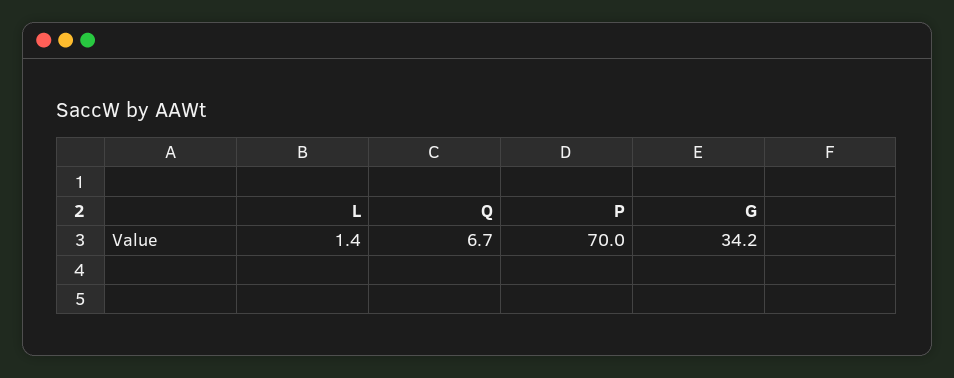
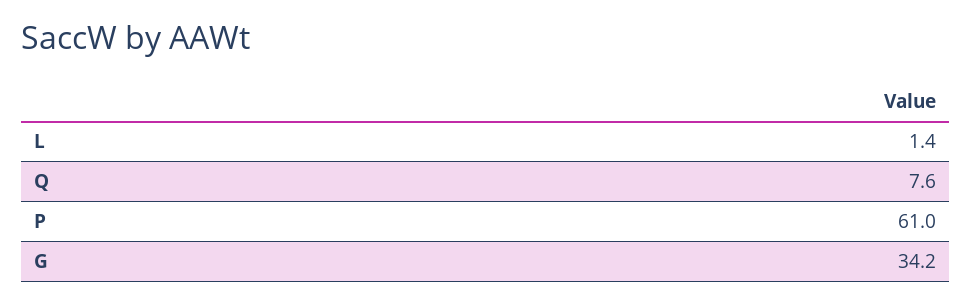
  {
    "L": 1.4,
-   "Q": 6.7,
+   "Q": 7.6,
-   "P": 70,
+   "P": 61,
    "G": 34.2
  }

